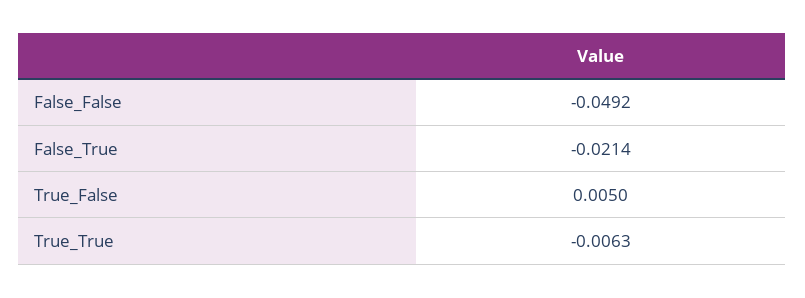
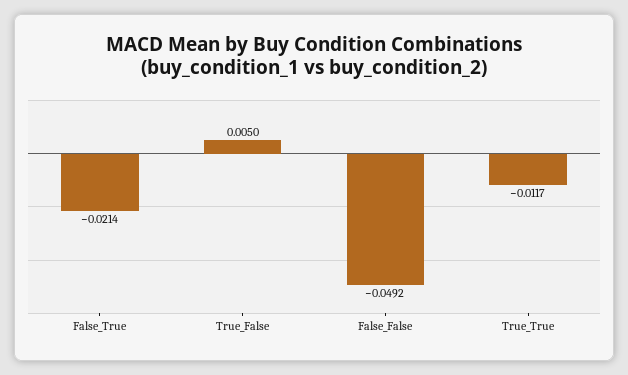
  {
    "False_False": -0.0492,
    "False_True": -0.0214,
    "True_False": 0.005,
-   "True_True": -0.0063
+   "True_True": -0.0117
  }

